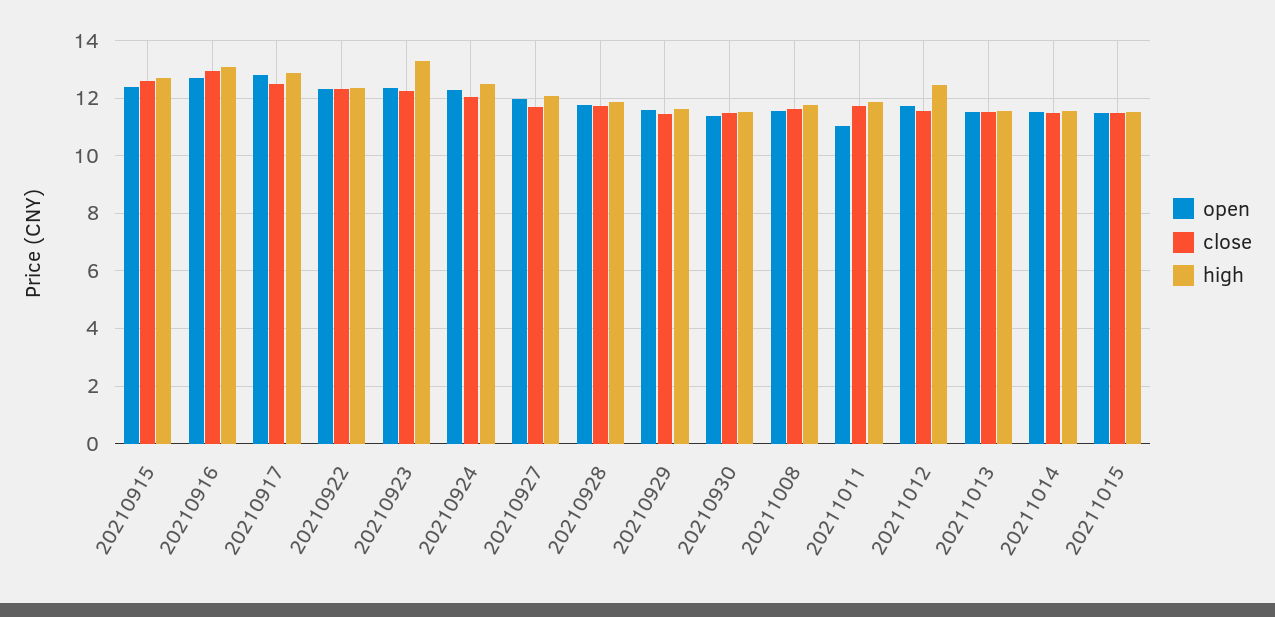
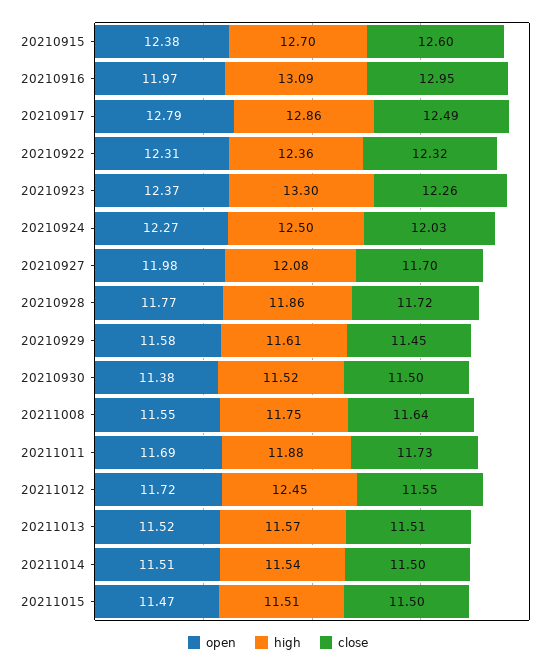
  {
    "open": {
      "20210915": 12.38,
-     "20210916": 12.75,
+     "20210916": 11.97,
      "20210917": 12.79,
      "20210922": 12.31,
      "20210923": 12.37,
      "20210924": 12.27,
      "20210927": 11.98,
      "20210928": 11.77,
      "20210929": 11.58,
      "20210930": 11.38,
      "20211008": 11.55,
-     "20211011": 11,
+     "20211011": 11.69,
      "20211012": 11.72,
      "20211013": 11.52,
      "20211014": 11.51,
      "20211015": 11.47
    },
    "close": {
      "20210915": 12.6,
      "20210916": 12.95,
      "20210917": 12.49,
      "20210922": 12.32,
      "20210923": 12.26,
      "20210924": 12.03,
      "20210927": 11.7,
      "20210928": 11.72,
      "20210929": 11.45,
      "20210930": 11.5,
      "20211008": 11.64,
      "20211011": 11.73,
      "20211012": 11.55,
      "20211013": 11.51,
      "20211014": 11.5,
      "20211015": 11.5
    },
    "high": {
      "20210915": 12.7,
      "20210916": 13.09,
      "20210917": 12.86,
      "20210922": 12.36,
      "20210923": 13.3,
      "20210924": 12.5,
      "20210927": 12.08,
      "20210928": 11.86,
      "20210929": 11.61,
      "20210930": 11.52,
      "20211008": 11.75,
      "20211011": 11.88,
      "20211012": 12.45,
      "20211013": 11.57,
      "20211014": 11.54,
      "20211015": 11.51
    }
  }

